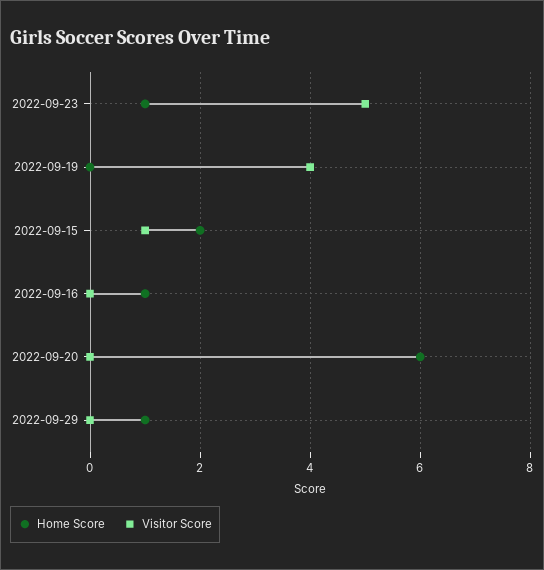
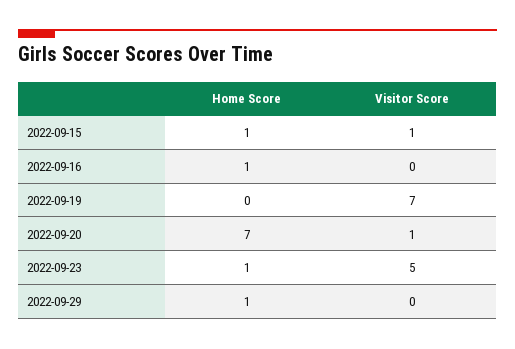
  {
    "Home Score": {
      "2022-09-23": 1,
      "2022-09-19": 0,
-     "2022-09-15": 2,
+     "2022-09-15": 1,
      "2022-09-16": 1,
-     "2022-09-20": 6,
+     "2022-09-20": 7,
      "2022-09-29": 1
    },
    "Visitor Score": {
      "2022-09-23": 5,
-     "2022-09-19": 4,
+     "2022-09-19": 7,
      "2022-09-15": 1,
      "2022-09-16": 0,
-     "2022-09-20": 0,
+     "2022-09-20": 1,
      "2022-09-29": 0
    }
  }

